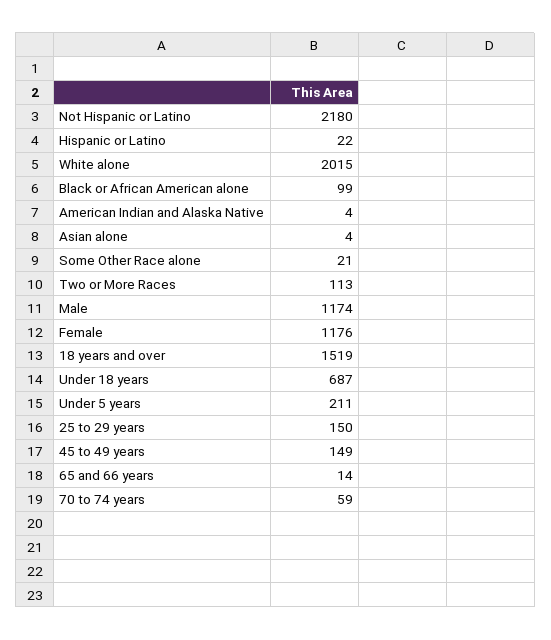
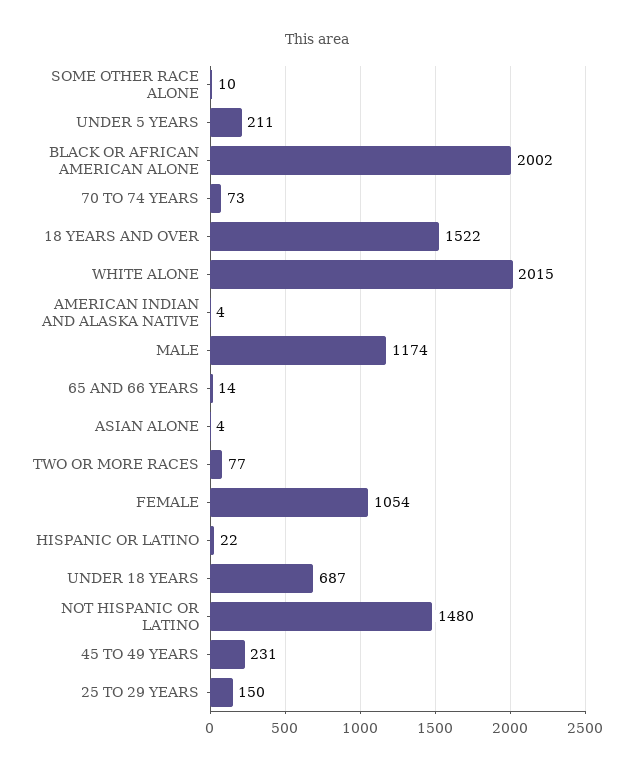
  {
-   "Not Hispanic or Latino": 2180,
+   "Not Hispanic or Latino": 1480,
    "Hispanic or Latino": 22,
    "White alone": 2015,
-   "Black or African American alone": 99,
+   "Black or African American alone": 2002,
    "American Indian and Alaska Native": 4,
    "Asian alone": 4,
-   "Some Other Race alone": 21,
+   "Some Other Race alone": 10,
-   "Two or More Races": 113,
+   "Two or More Races": 77,
    "Male": 1174,
-   "Female": 1176,
+   "Female": 1054,
-   "18 years and over": 1519,
+   "18 years and over": 1522,
    "Under 18 years": 687,
    "Under 5 years": 211,
    "25 to 29 years": 150,
-   "45 to 49 years": 149,
+   "45 to 49 years": 231,
    "65 and 66 years": 14,
-   "70 to 74 years": 59
+   "70 to 74 years": 73
  }

